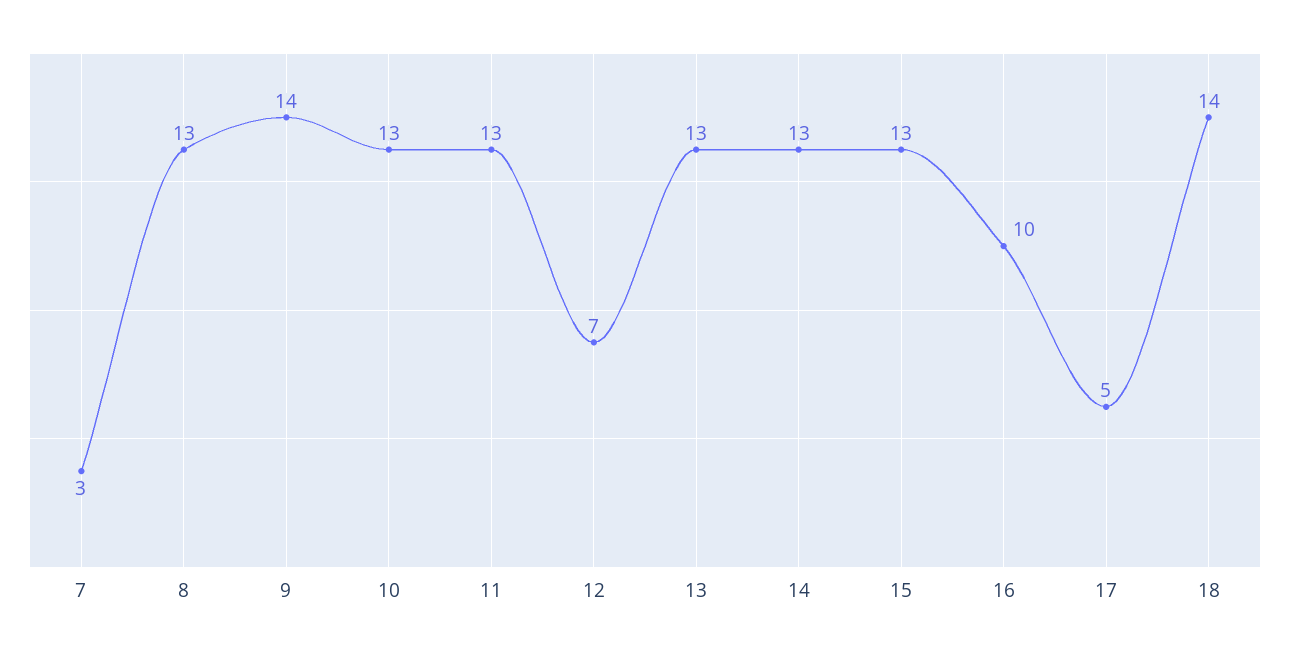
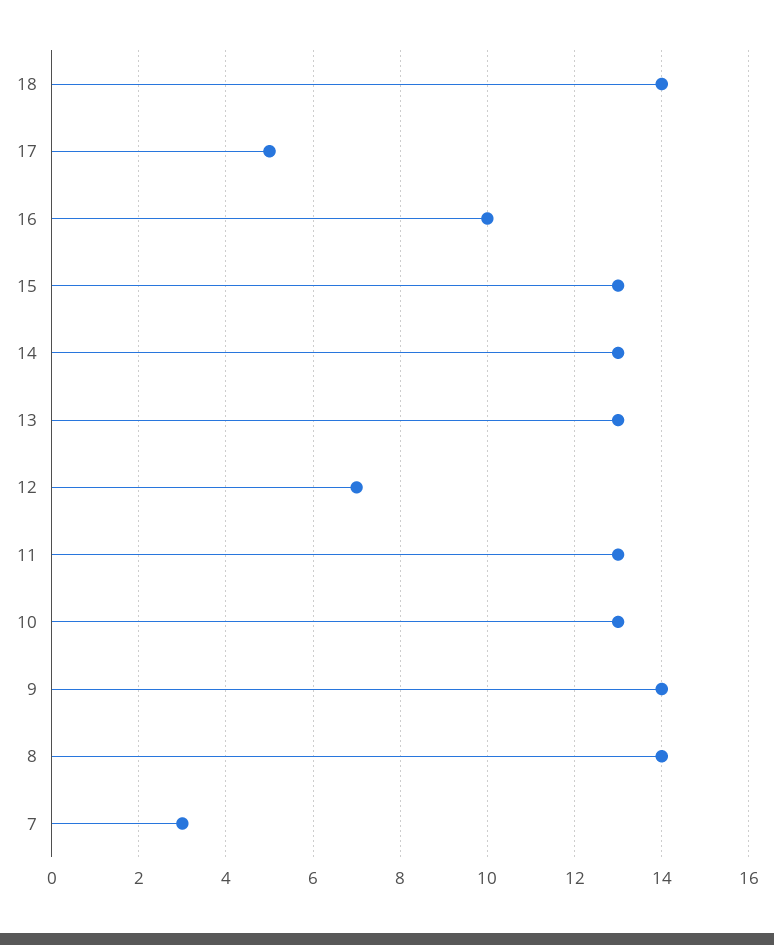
  {
    "7": 3,
-   "8": 13,
+   "8": 14,
    "9": 14,
    "10": 13,
    "11": 13,
    "12": 7,
    "13": 13,
    "14": 13,
    "15": 13,
    "16": 10,
    "17": 5,
    "18": 14
  }

